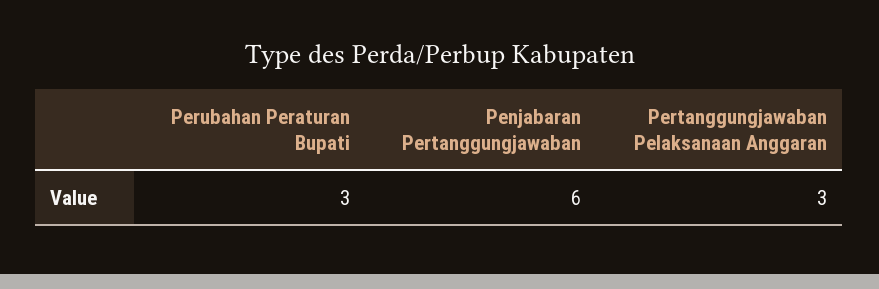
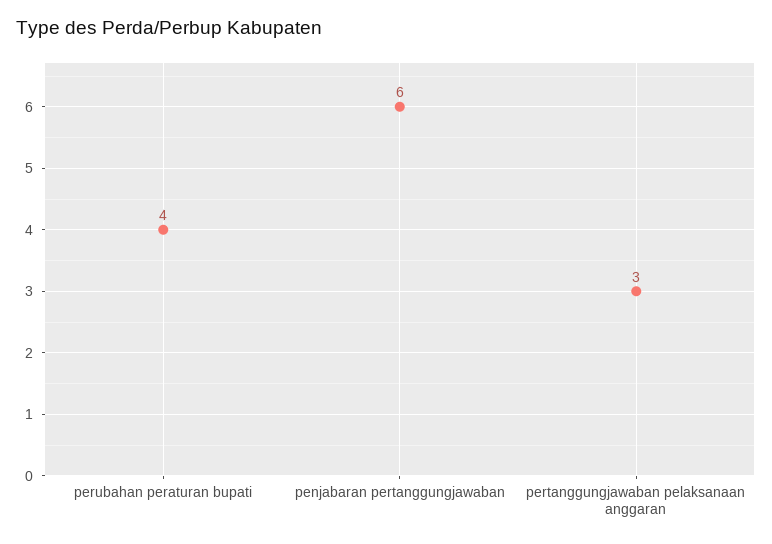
  {
-   "Perubahan Peraturan Bupati": 3,
+   "Perubahan Peraturan Bupati": 4,
    "Penjabaran Pertanggungjawaban": 6,
    "Pertanggungjawaban Pelaksanaan Anggaran": 3
  }

